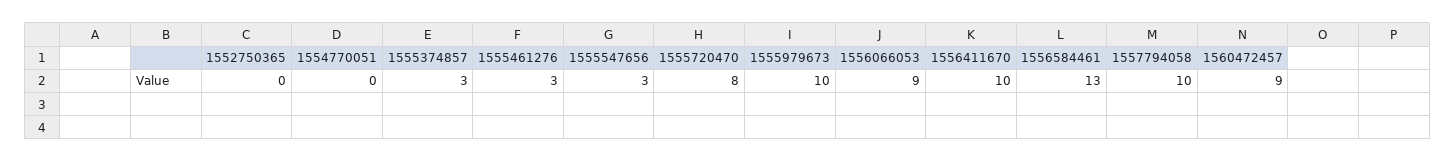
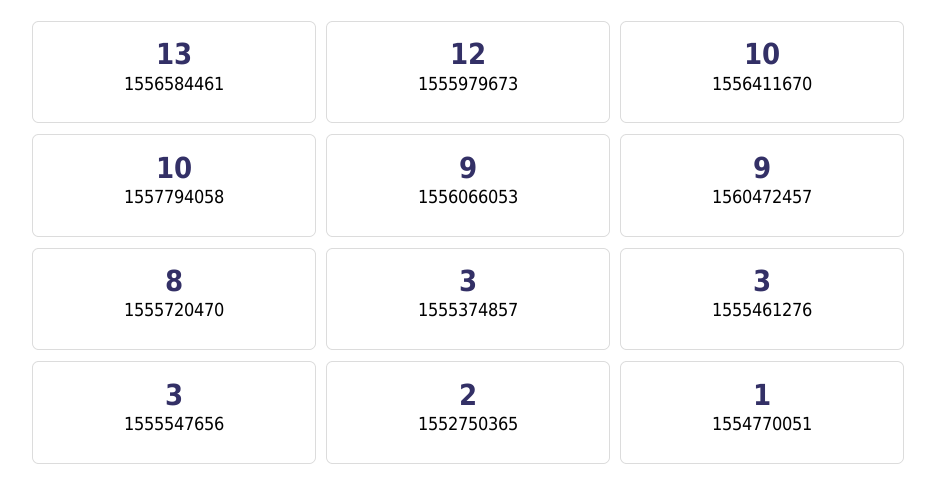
  {
-   "1552750365": 0,
+   "1552750365": 2,
-   "1554770051": 0,
+   "1554770051": 1,
    "1555374857": 3,
    "1555461276": 3,
    "1555547656": 3,
    "1555720470": 8,
-   "1555979673": 10,
+   "1555979673": 12,
    "1556066053": 9,
    "1556411670": 10,
    "1556584461": 13,
    "1557794058": 10,
    "1560472457": 9
  }

